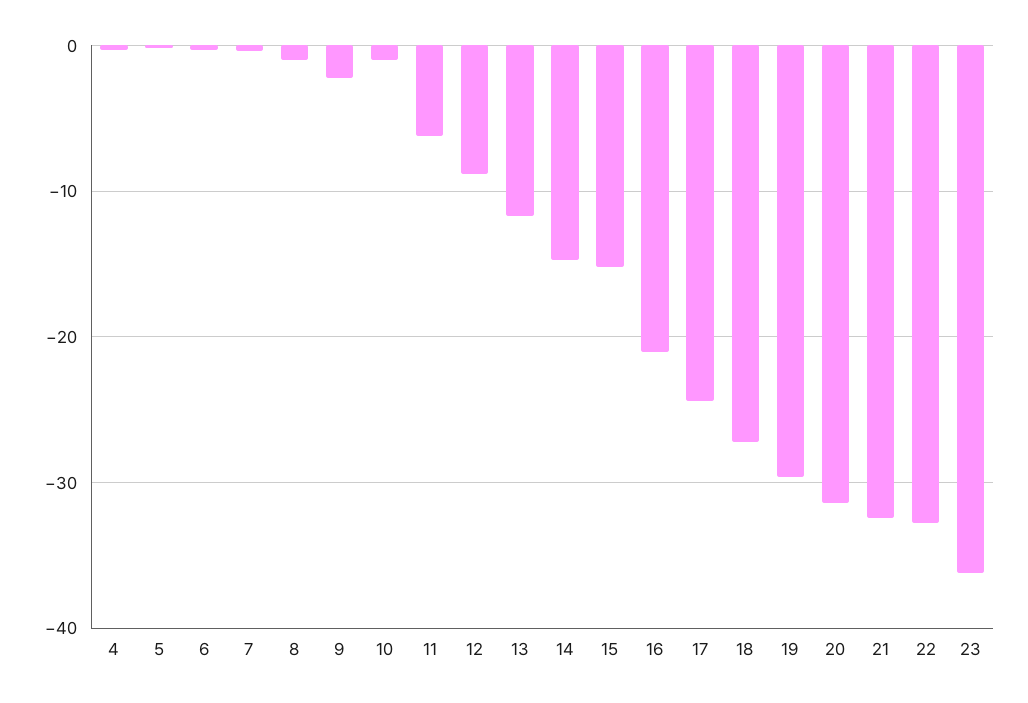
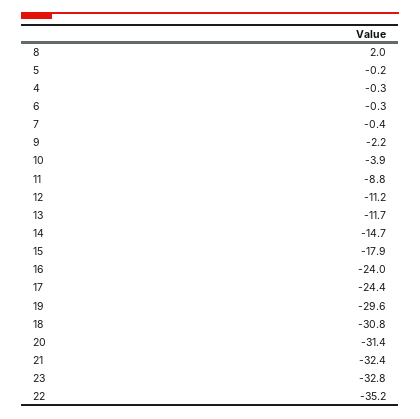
  {
    "4": -0.3,
    "5": -0.2,
    "6": -0.3,
    "7": -0.4,
-   "8": -1,
+   "8": 2,
    "9": -2.2,
-   "10": -1,
+   "10": -3.9,
-   "11": -6,
+   "11": -8.8,
-   "12": -9,
+   "12": -11.2,
    "13": -11.7,
    "14": -14.7,
-   "15": -15,
+   "15": -17.9,
-   "16": -21,
+   "16": -24,
    "17": -24.4,
-   "18": -27,
+   "18": -30.8,
    "19": -29.6,
    "20": -31.4,
    "21": -32.4,
-   "22": -33,
+   "22": -35.2,
-   "23": -36
+   "23": -32.8
  }

